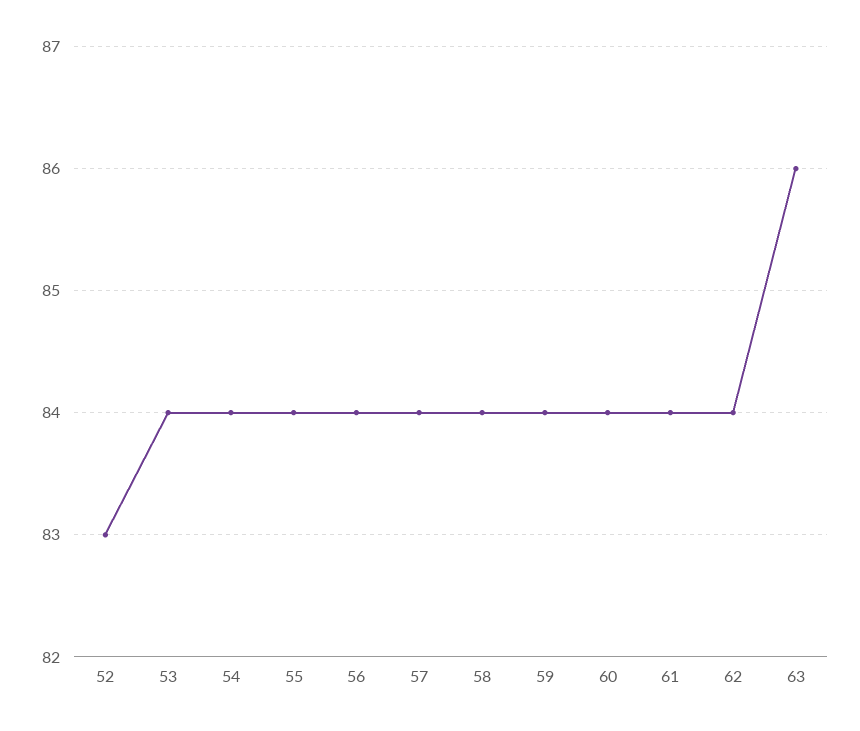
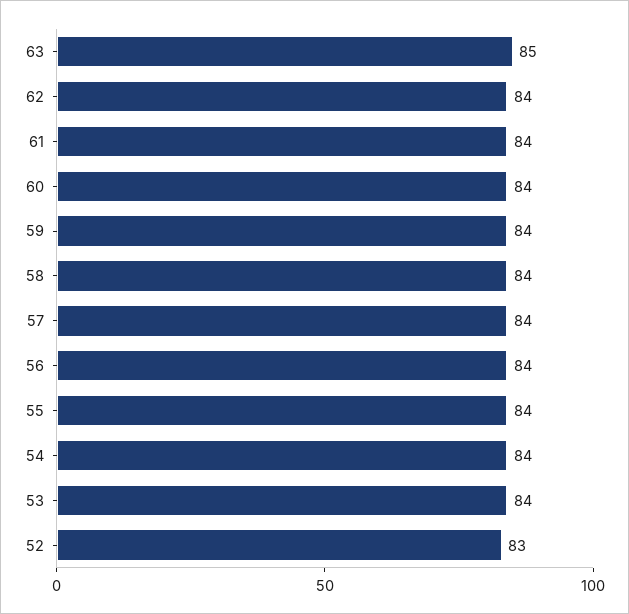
  {
    "52": 83,
    "53": 84,
    "54": 84,
    "55": 84,
    "56": 84,
    "57": 84,
    "58": 84,
    "59": 84,
    "60": 84,
    "61": 84,
    "62": 84,
-   "63": 86
+   "63": 85
  }

